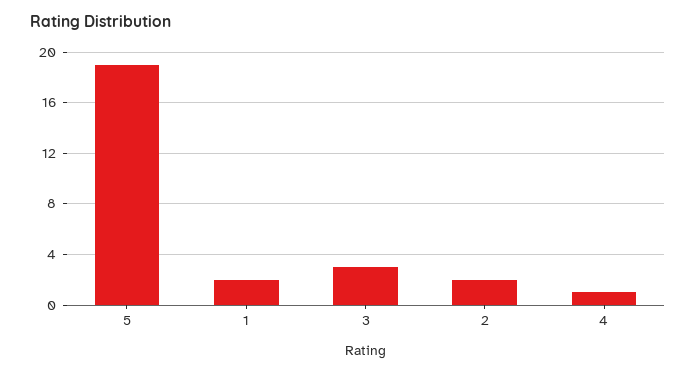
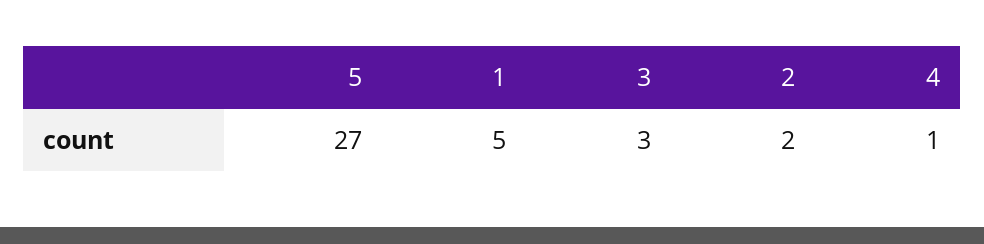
  {
-   "5": 19,
+   "5": 27,
-   "1": 2,
+   "1": 5,
    "3": 3,
    "2": 2,
    "4": 1
  }

